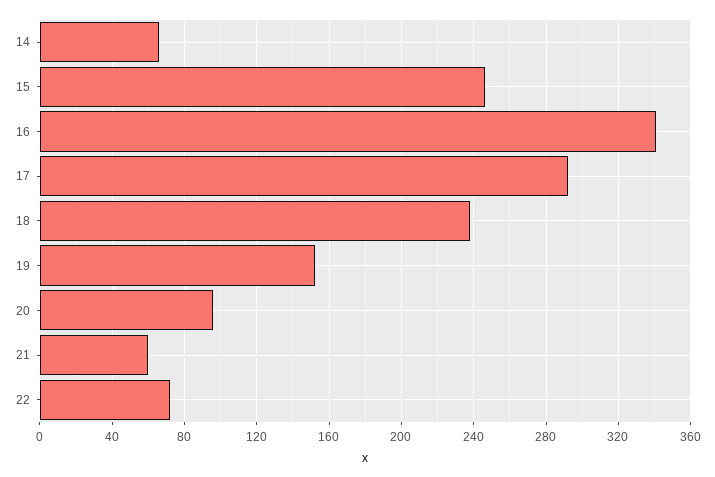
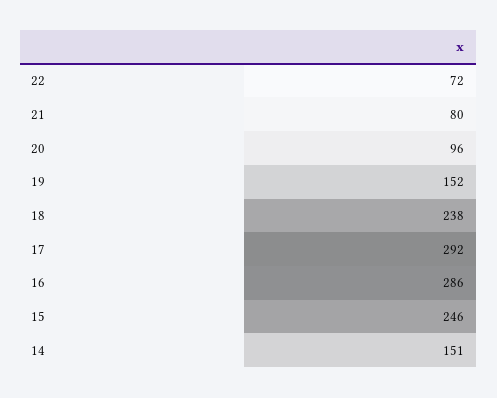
  {
-   "14": 65,
+   "14": 151,
    "15": 246,
-   "16": 340,
+   "16": 286,
    "17": 292,
    "18": 238,
    "19": 152,
    "20": 96,
-   "21": 60,
+   "21": 80,
    "22": 72
  }

